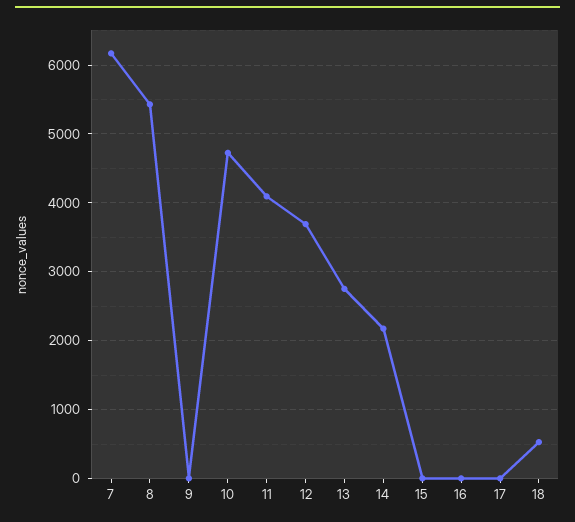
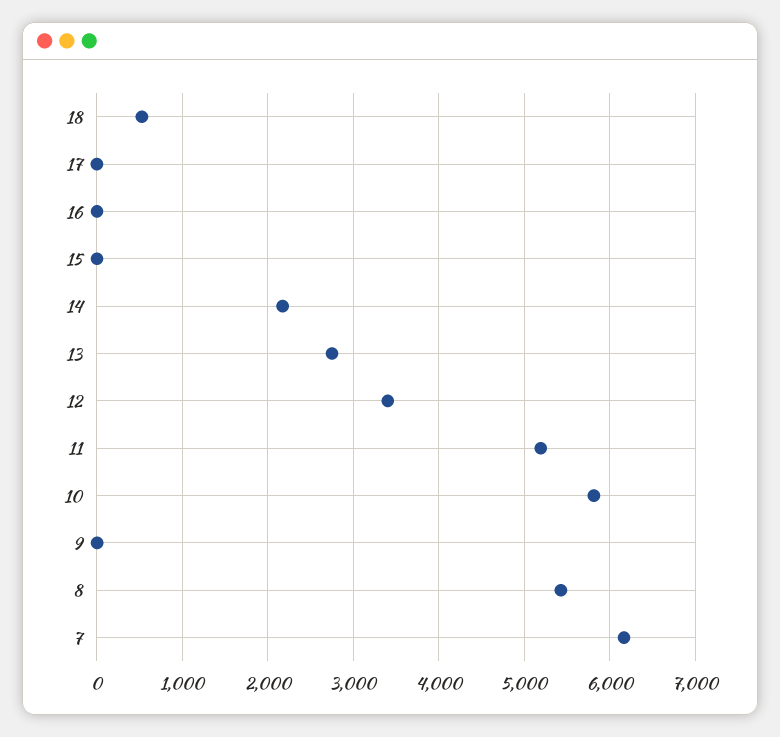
  {
    "7": 6200,
    "8": 5400,
    "9": 0,
-   "10": 4700,
+   "10": 5800,
-   "11": 4100,
+   "11": 5200,
-   "12": 3700,
+   "12": 3400,
    "13": 2800,
    "14": 2200,
    "15": 0,
    "16": 0,
    "17": 0,
    "18": 500
  }

